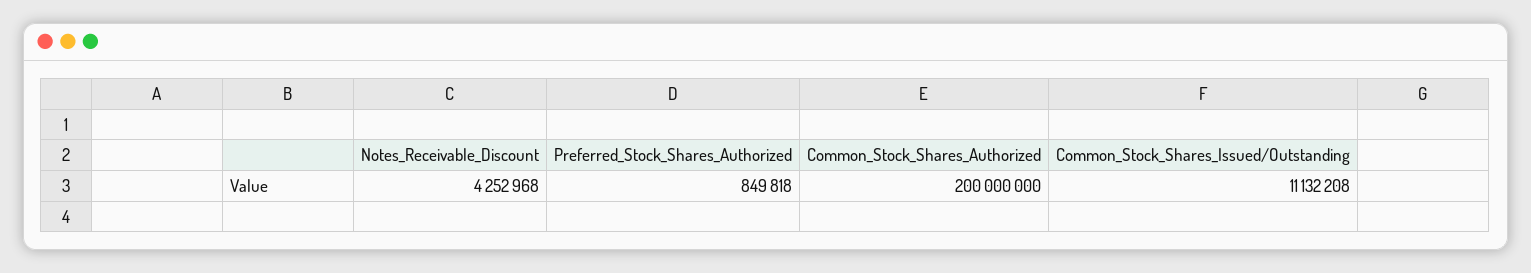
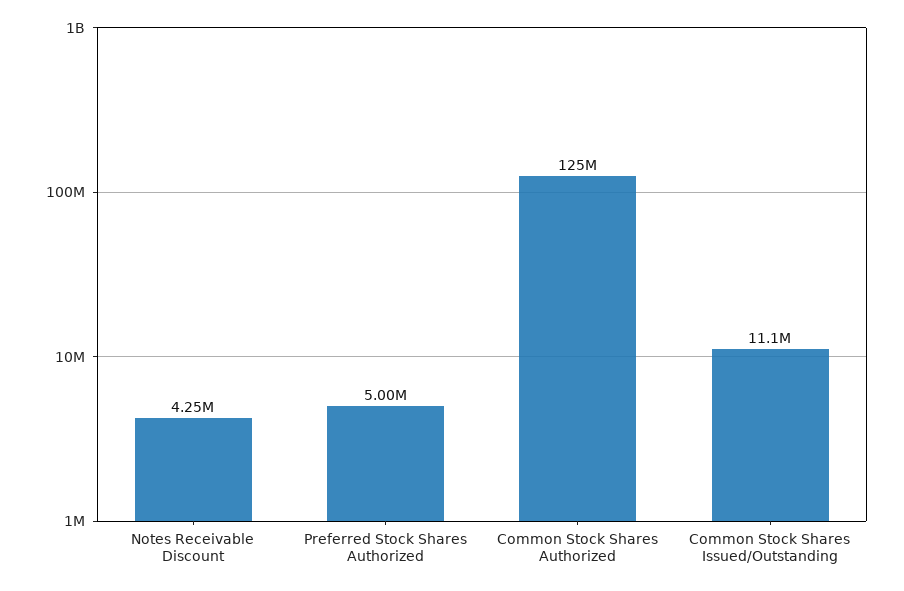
  {
    "Notes_Receivable_Discount": 4252968,
-   "Preferred_Stock_Shares_Authorized": 849818,
+   "Preferred_Stock_Shares_Authorized": 5000000,
-   "Common_Stock_Shares_Authorized": 200000000,
+   "Common_Stock_Shares_Authorized": 125000000,
    "Common_Stock_Shares_Issued/Outstanding": 11132208
  }

